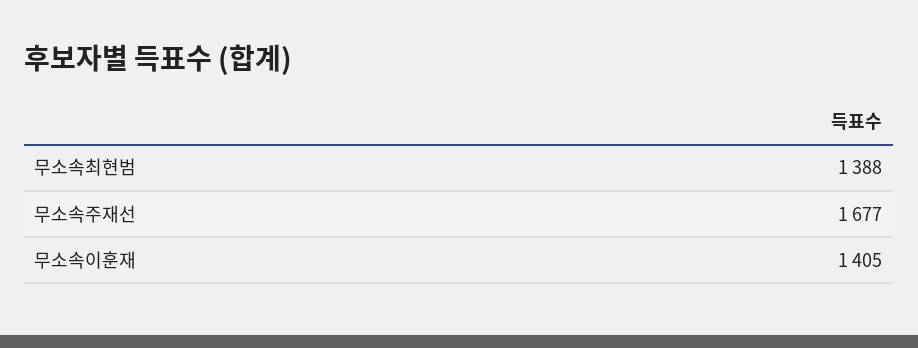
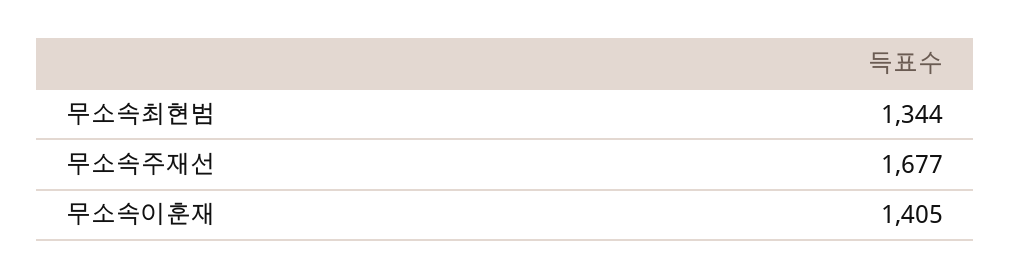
  {
-   "무소속최현범": 1388,
+   "무소속최현범": 1344,
    "무소속주재선": 1677,
    "무소속이훈재": 1405
  }

